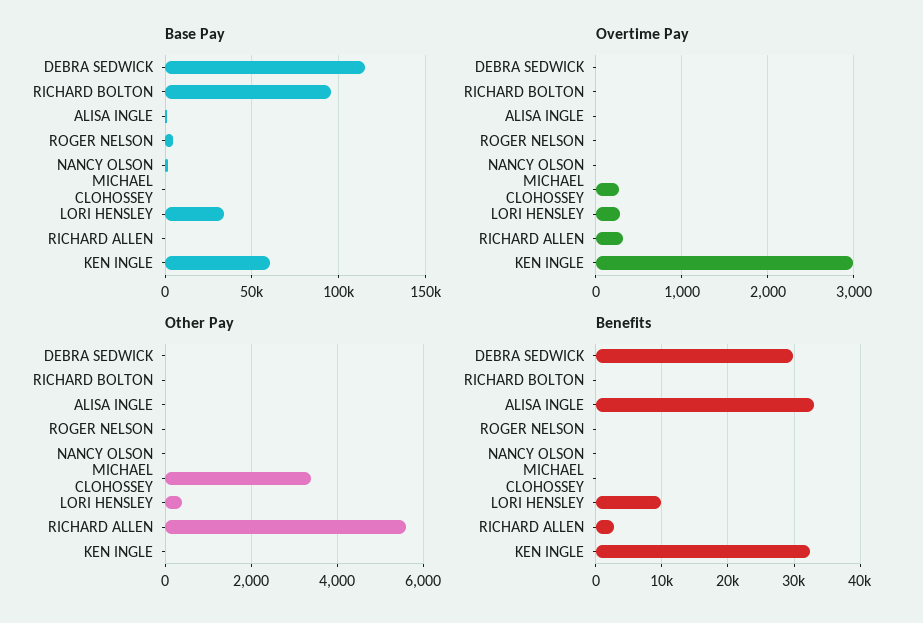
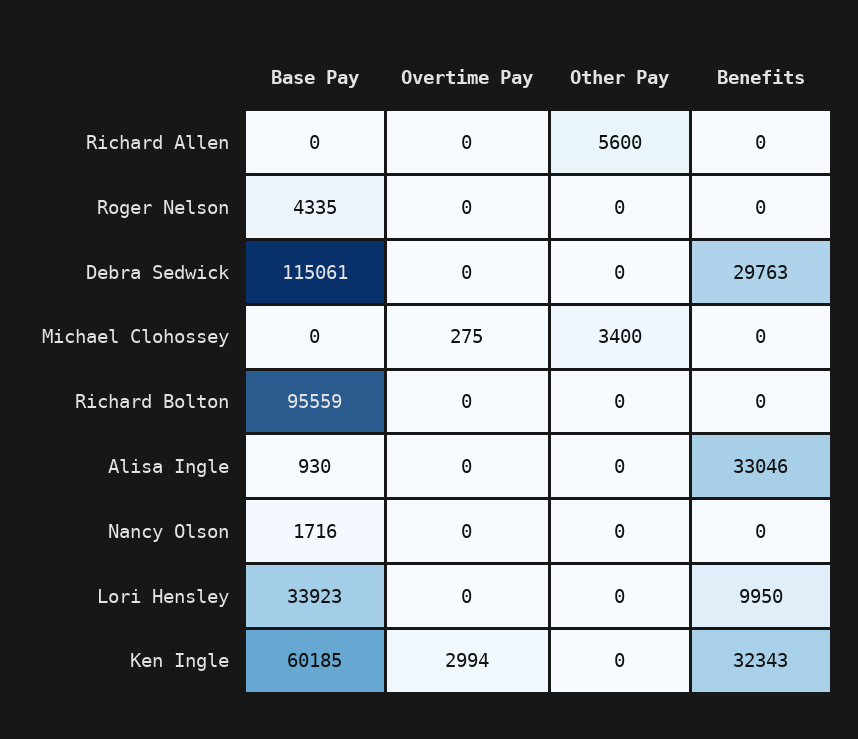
  {
    "Base Pay": {
      "DEBRA SEDWICK": 115061,
      "RICHARD BOLTON": 95559,
      "ALISA INGLE": 930,
      "ROGER NELSON": 4335,
      "NANCY OLSON": 1716,
      "MICHAEL CLOHOSSEY": 0,
      "LORI HENSLEY": 33923,
      "RICHARD ALLEN": 0,
      "KEN INGLE": 60185
    },
    "Overtime Pay": {
      "DEBRA SEDWICK": 0,
      "RICHARD BOLTON": 0,
      "ALISA INGLE": 0,
      "ROGER NELSON": 0,
      "NANCY OLSON": 0,
      "MICHAEL CLOHOSSEY": 275,
-     "LORI HENSLEY": 300,
+     "LORI HENSLEY": 0,
-     "RICHARD ALLEN": 300,
+     "RICHARD ALLEN": 0,
      "KEN INGLE": 2994
    },
    "Other Pay": {
      "DEBRA SEDWICK": 0,
      "RICHARD BOLTON": 0,
      "ALISA INGLE": 0,
      "ROGER NELSON": 0,
      "NANCY OLSON": 0,
      "MICHAEL CLOHOSSEY": 3400,
-     "LORI HENSLEY": 400,
+     "LORI HENSLEY": 0,
      "RICHARD ALLEN": 5600,
      "KEN INGLE": 0
    },
    "Benefits": {
      "DEBRA SEDWICK": 29763,
      "RICHARD BOLTON": 0,
      "ALISA INGLE": 33046,
      "ROGER NELSON": 0,
      "NANCY OLSON": 0,
      "MICHAEL CLOHOSSEY": 0,
      "LORI HENSLEY": 9950,
-     "RICHARD ALLEN": 3000,
+     "RICHARD ALLEN": 0,
      "KEN INGLE": 32343
    }
  }

